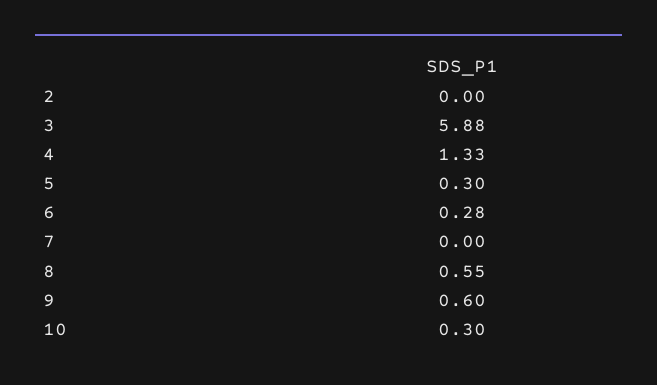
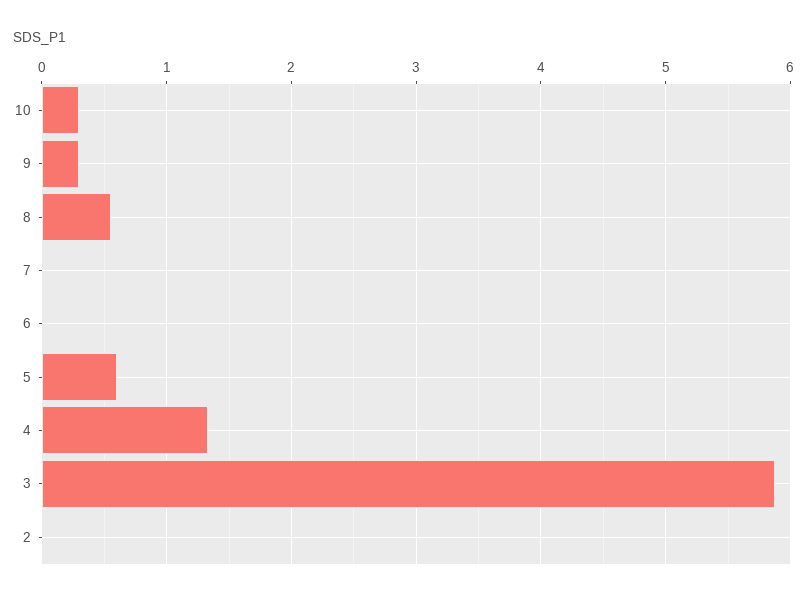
  {
    "2": 0,
    "3": 5.88,
    "4": 1.33,
-   "5": 0.3,
+   "5": 0.6,
-   "6": 0.28,
+   "6": 0,
    "7": 0,
    "8": 0.55,
-   "9": 0.6,
+   "9": 0.3,
    "10": 0.3
  }

